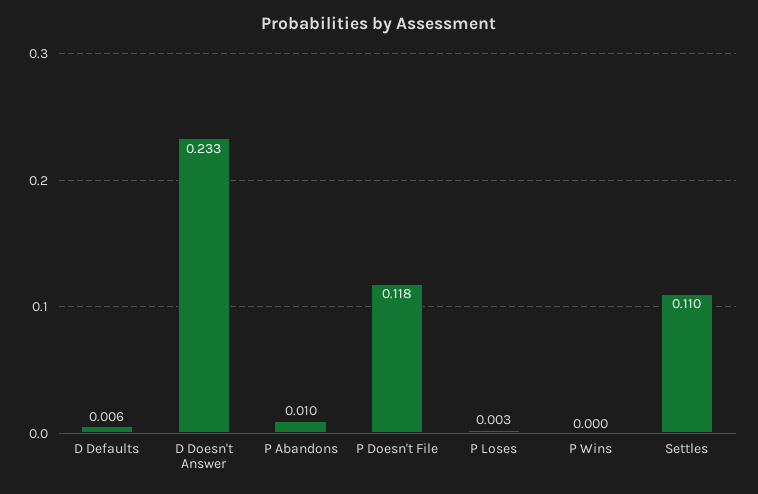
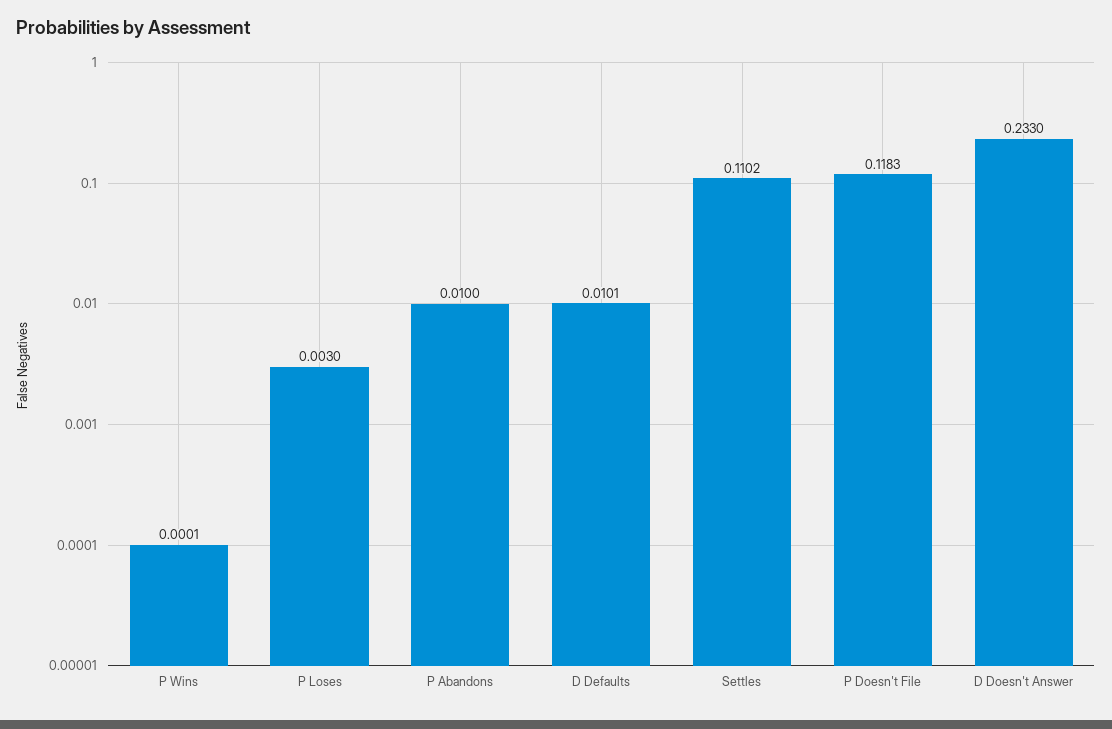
  {
-   "D Defaults": 0.006,
+   "D Defaults": 0.0101,
    "D Doesn't Answer": 0.233,
    "P Abandons": 0.01,
    "P Doesn't File": 0.1183,
    "P Loses": 0.003,
    "P Wins": 0.0001,
    "Settles": 0.1102
  }

